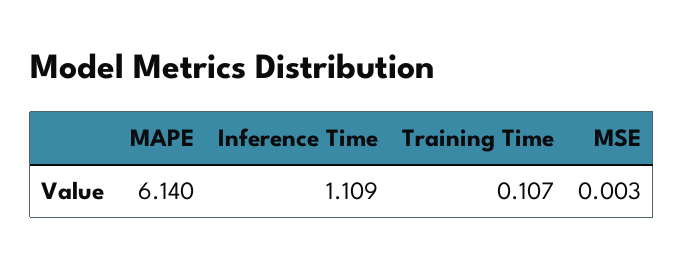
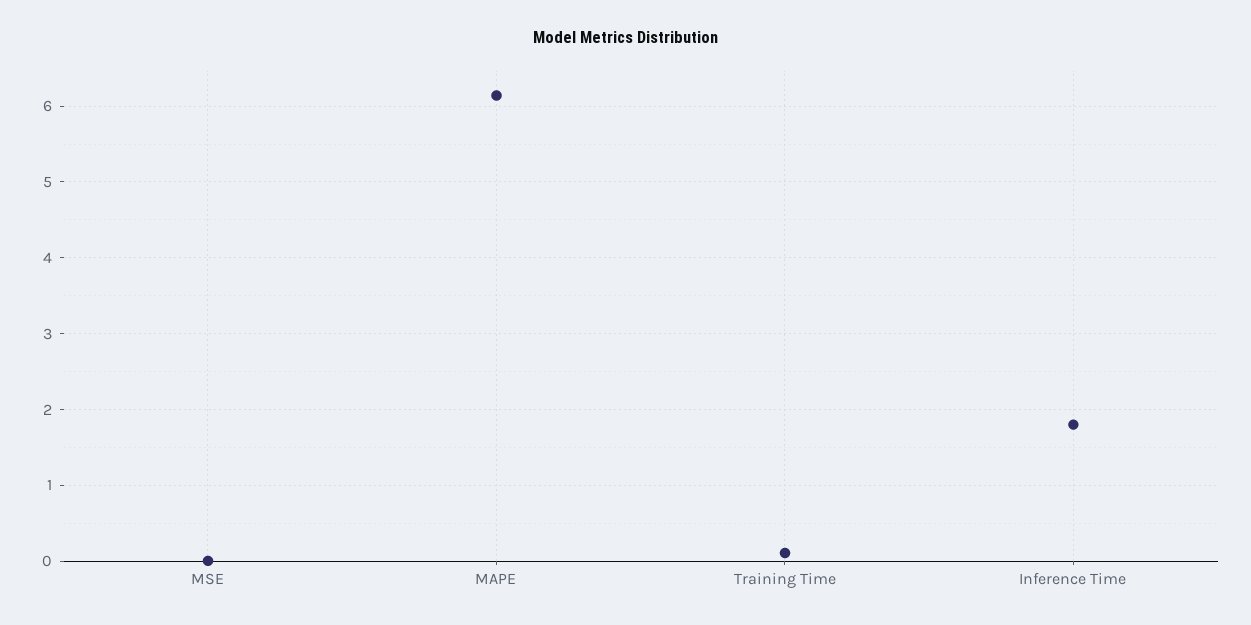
  {
    "MAPE": 6.14,
-   "Inference Time": 1.109,
+   "Inference Time": 1.8,
    "Training Time": 0.107,
    "MSE": 0.003
  }

